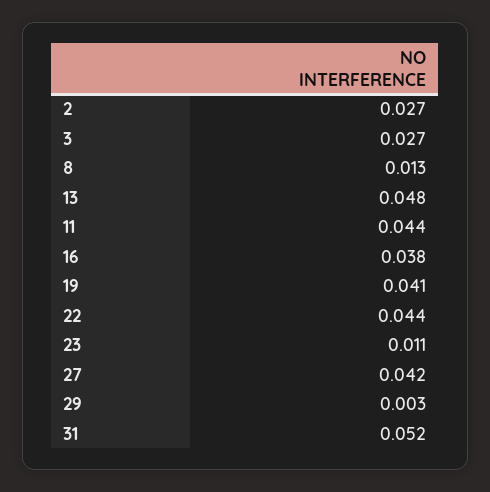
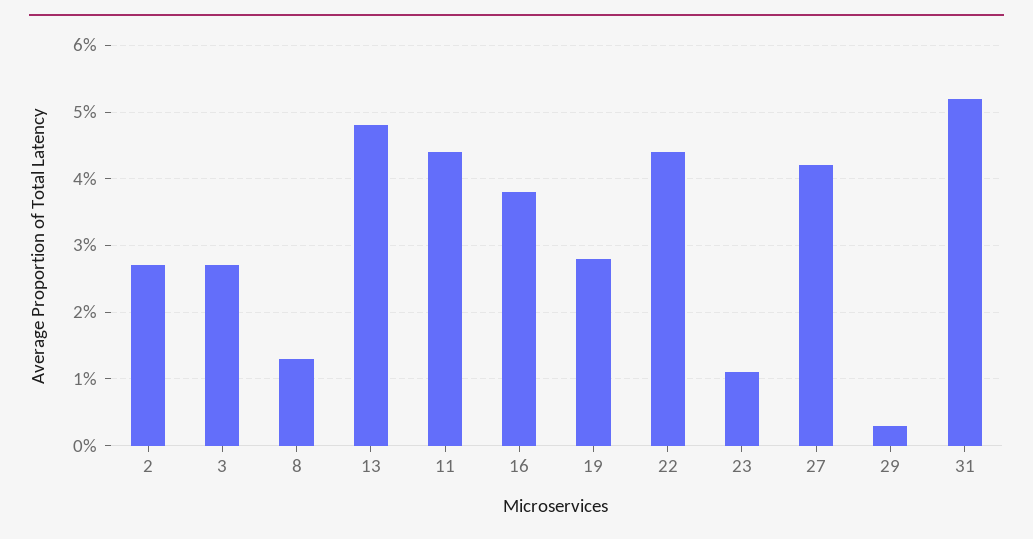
  {
    "2": 0.027,
    "3": 0.027,
    "8": 0.013,
    "13": 0.048,
    "11": 0.044,
    "16": 0.038,
-   "19": 0.041,
+   "19": 0.028,
    "22": 0.044,
    "23": 0.011,
    "27": 0.042,
    "29": 0.003,
    "31": 0.052
  }

